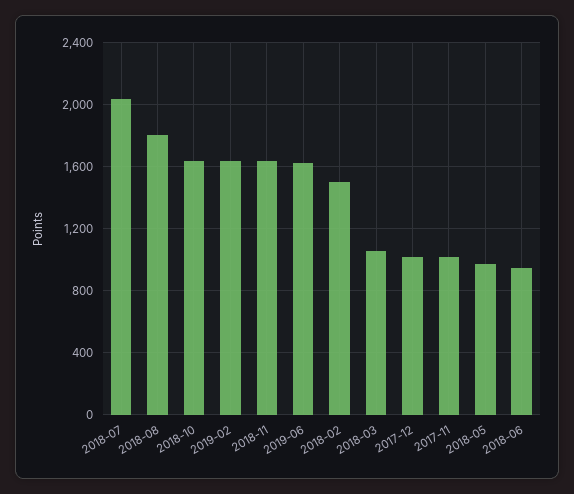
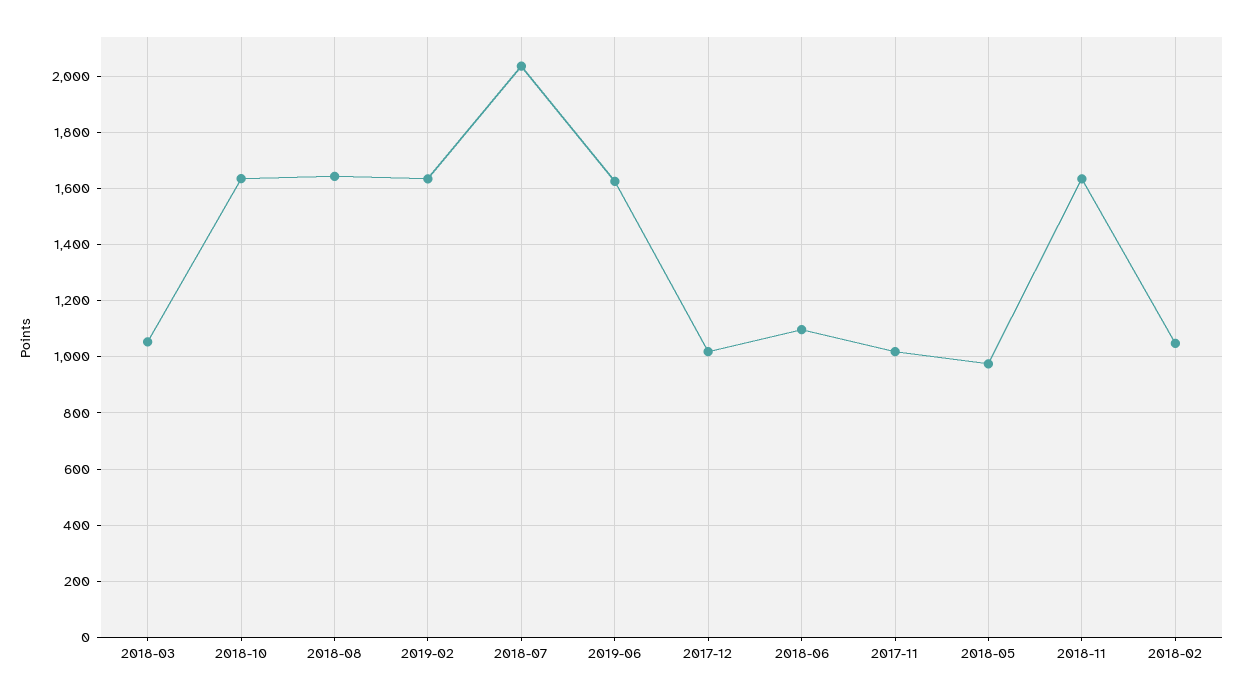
  {
    "2018-07": 2025,
-   "2018-08": 1800,
+   "2018-08": 1650,
    "2018-10": 1625,
    "2019-02": 1625,
    "2018-11": 1625,
    "2019-06": 1625,
-   "2018-02": 1500,
+   "2018-02": 1050,
    "2018-03": 1050,
    "2017-12": 1025,
    "2017-11": 1025,
    "2018-05": 975,
-   "2018-06": 950
+   "2018-06": 1100
  }

